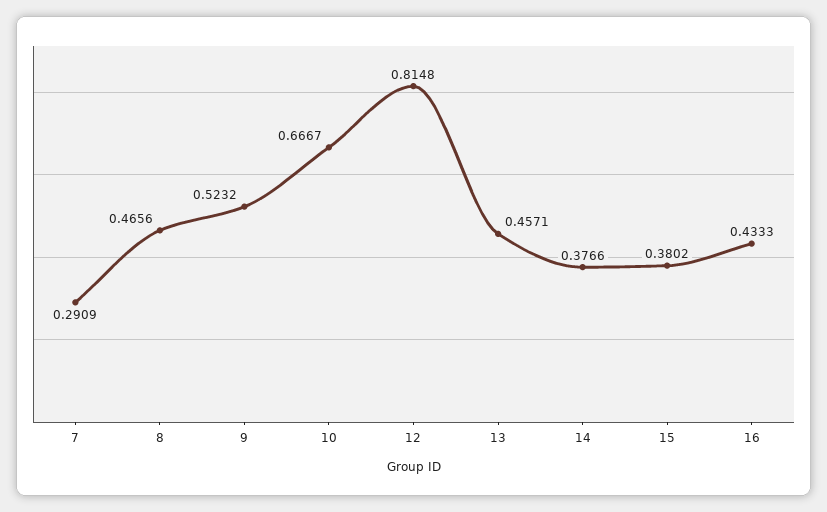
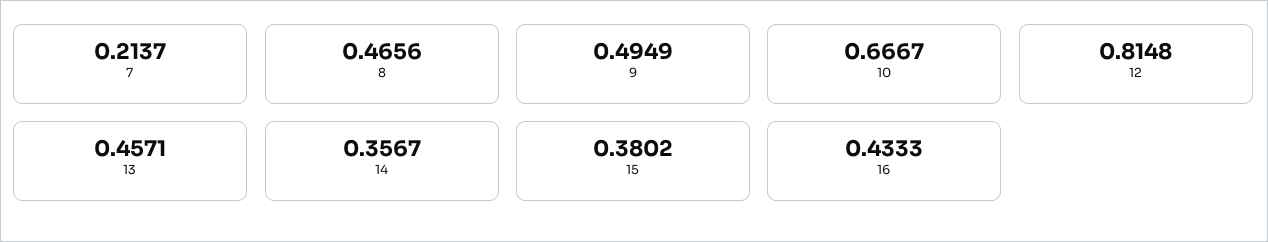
  {
-   "7": 0.2909,
+   "7": 0.2137,
    "8": 0.4656,
-   "9": 0.5232,
+   "9": 0.4949,
    "10": 0.6667,
    "12": 0.8148,
    "13": 0.4571,
-   "14": 0.3766,
+   "14": 0.3567,
    "15": 0.3802,
    "16": 0.4333
  }

